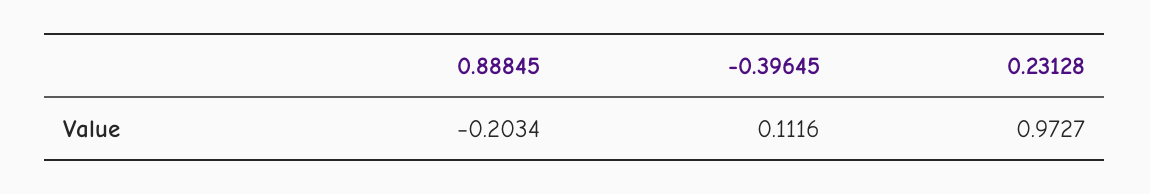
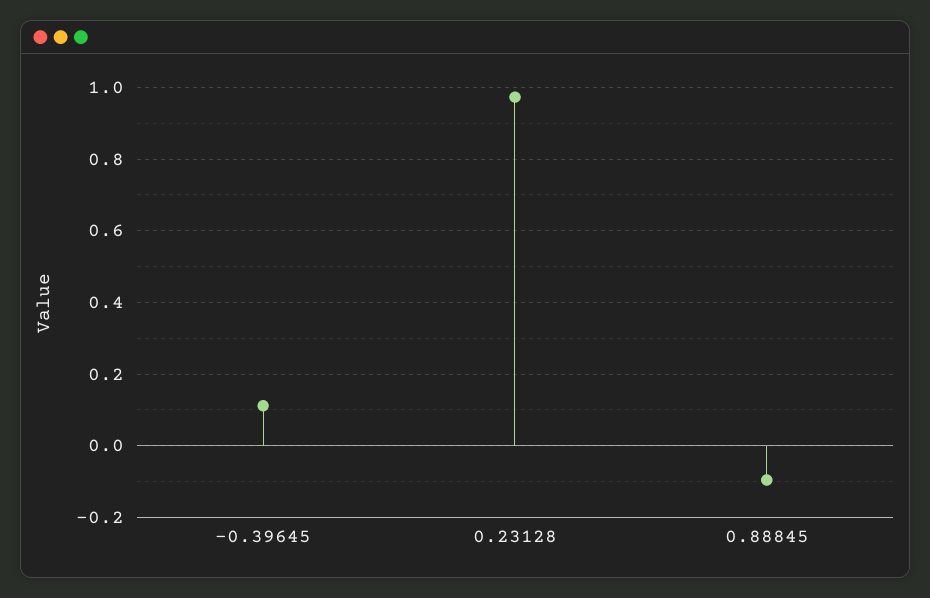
  {
-   "0.88845": -0.2034,
+   "0.88845": -0.1,
    "-0.39645": 0.1116,
    "0.23128": 0.9727
  }

